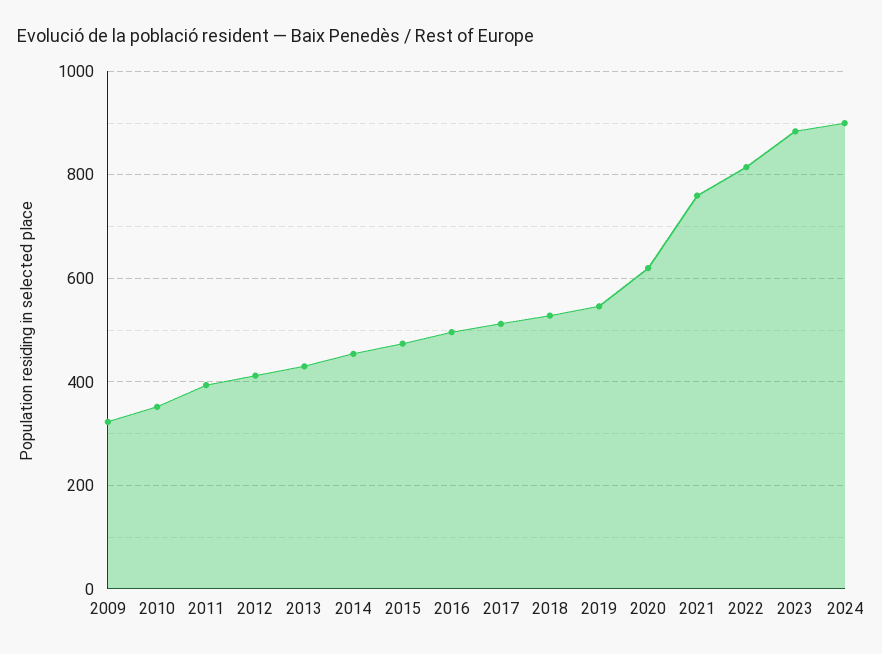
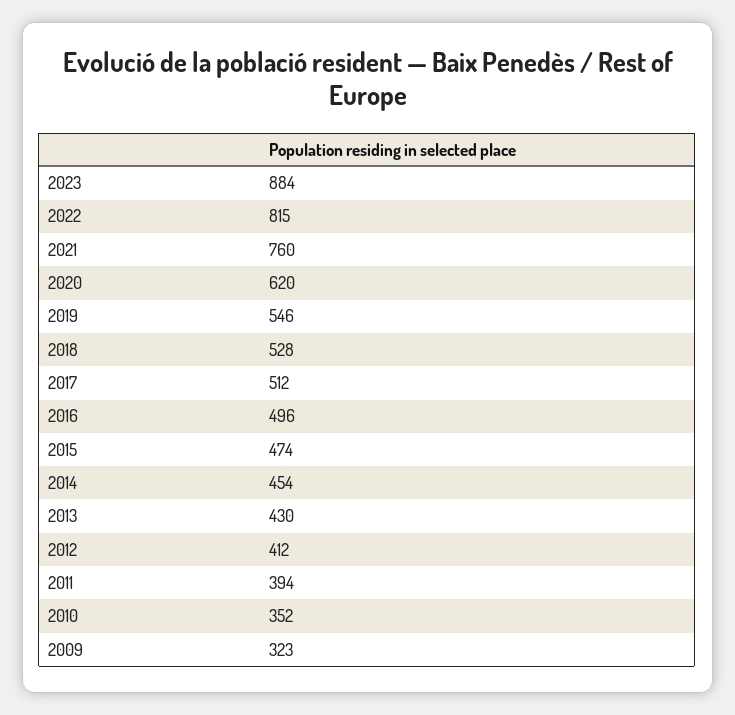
  {
    "2009": 323,
    "2010": 352,
    "2011": 394,
    "2012": 412,
    "2013": 430,
    "2014": 454,
    "2015": 474,
    "2016": 496,
    "2017": 512,
    "2018": 528,
    "2019": 546,
    "2020": 620,
    "2021": 760,
    "2022": 815,
-   "2023": 884,
+   "2023": 884
-   "2024": 900
  }

